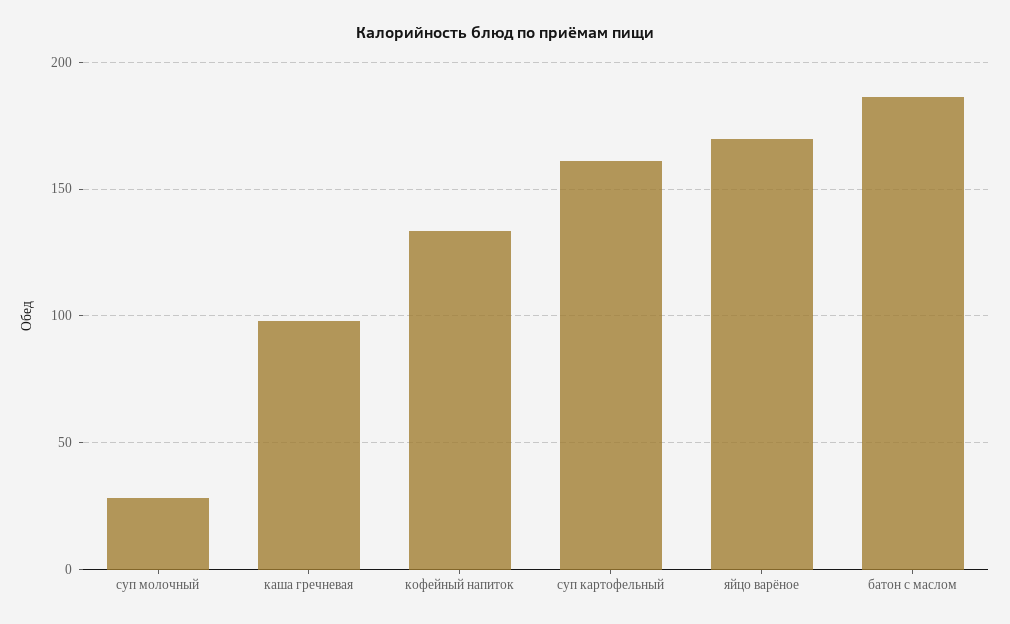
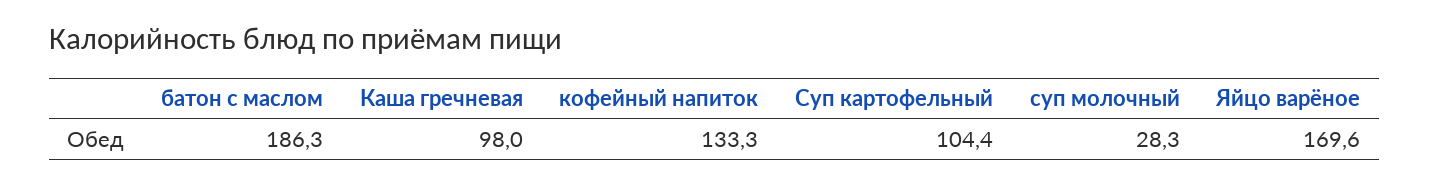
  {
    "суп молочный": 28.3,
    "каша гречневая": 98,
    "кофейный напиток": 133.3,
-   "суп картофельный": 160,
+   "суп картофельный": 104.4,
    "яйцо варёное": 169.6,
    "батон с маслом": 186.3
  }

